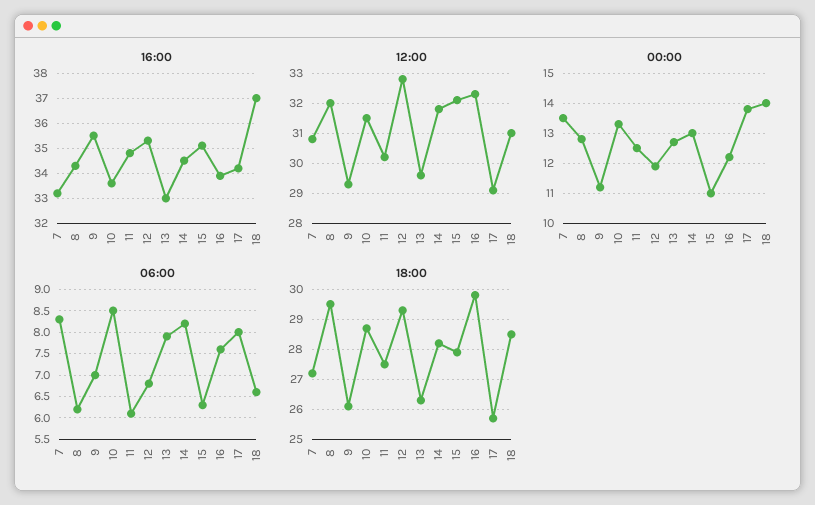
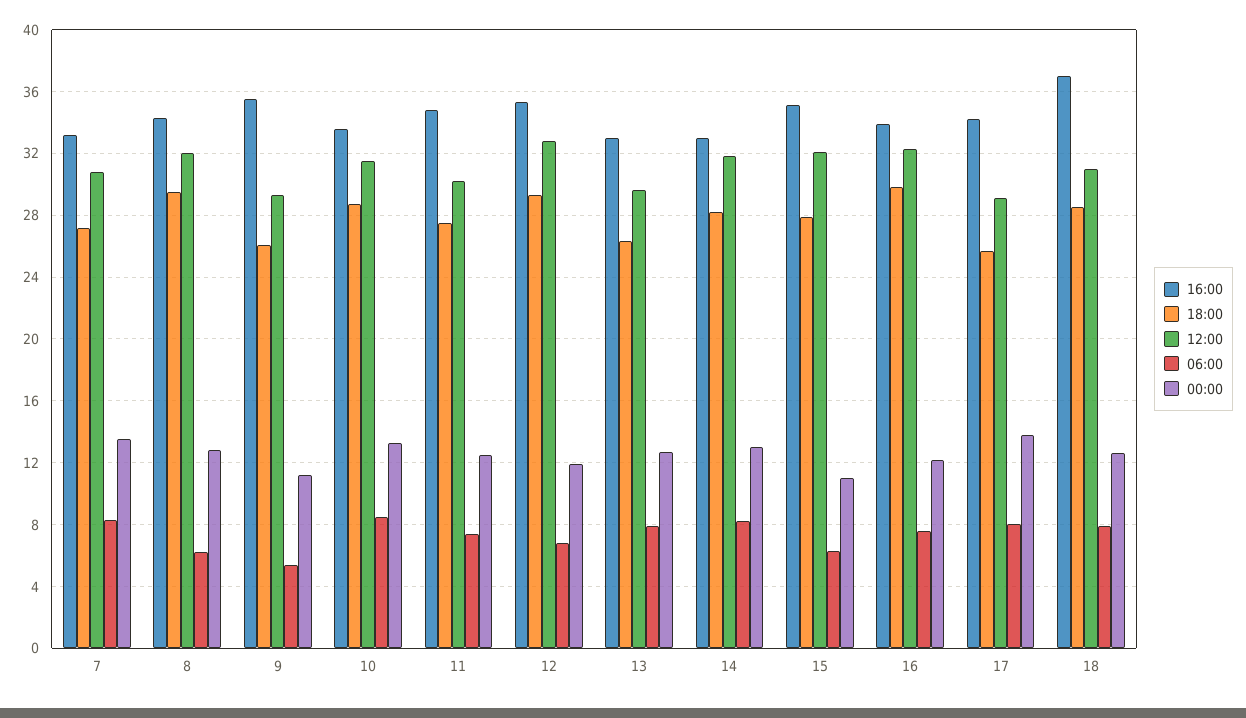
  {
    "16:00": {
      "7": 33,
      "8": 34.5,
      "9": 35.5,
      "10": 33.5,
      "11": 35,
      "12": 35.5,
      "13": 33,
-     "14": 34.5,
+     "14": 33,
      "15": 35,
      "16": 34,
      "17": 34,
      "18": 37
    },
    "12:00": {
      "7": 31,
      "8": 32,
      "9": 29.5,
      "10": 31.5,
      "11": 30,
      "12": 33,
      "13": 29.5,
      "14": 32,
      "15": 32,
      "16": 32.5,
      "17": 29,
      "18": 31
    },
    "00:00": {
      "7": 13.5,
      "8": 13,
      "9": 11,
      "10": 13.5,
      "11": 12.5,
      "12": 12,
      "13": 12.5,
      "14": 13,
      "15": 11,
      "16": 12,
      "17": 14,
-     "18": 14
+     "18": 12.5
    },
    "06:00": {
      "7": 8.5,
      "8": 6,
-     "9": 7,
+     "9": 5.5,
      "10": 8.5,
-     "11": 6,
+     "11": 7.5,
      "12": 7,
      "13": 8,
      "14": 8,
      "15": 6.5,
      "16": 7.5,
      "17": 8,
-     "18": 6.5
+     "18": 8
    },
    "18:00": {
      "7": 27,
      "8": 29.5,
      "9": 26,
      "10": 28.5,
      "11": 27.5,
      "12": 29.5,
      "13": 26.5,
      "14": 28,
      "15": 28,
      "16": 30,
      "17": 25.5,
      "18": 28.5
    }
  }

